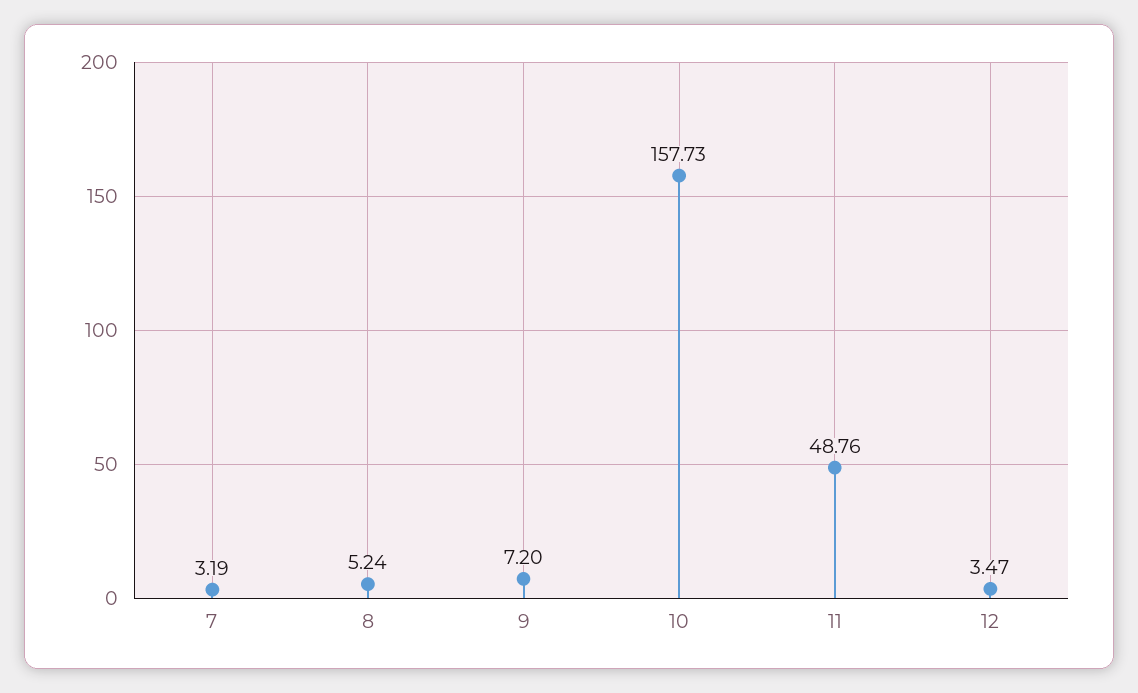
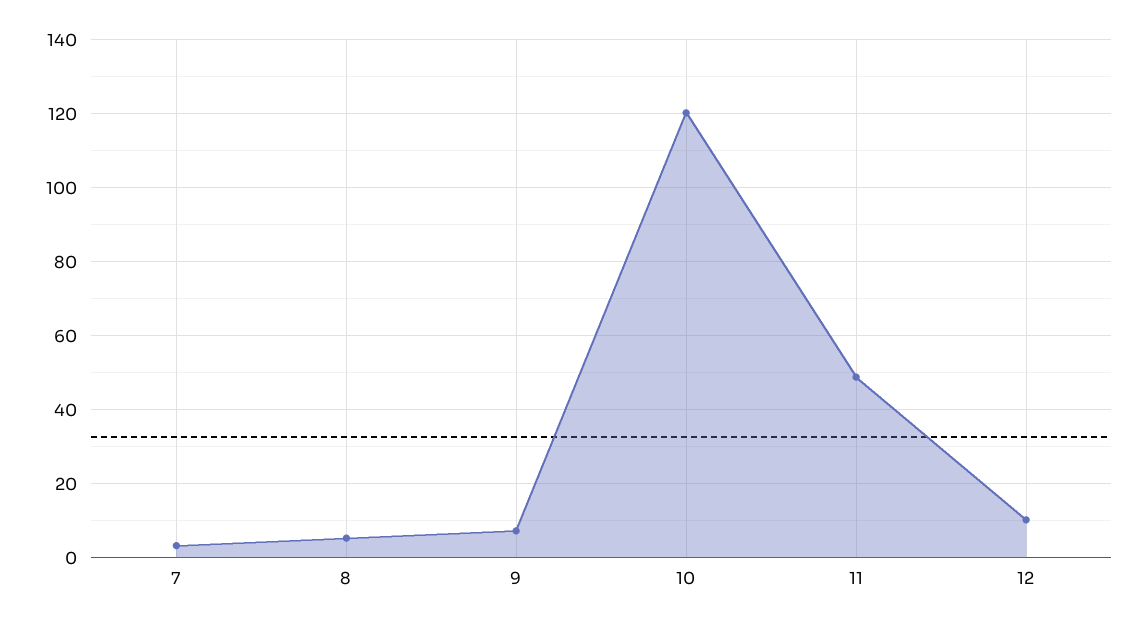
  {
    "7": 3.19,
    "8": 5.24,
    "9": 7.2,
-   "10": 157.73,
+   "10": 120,
    "11": 48.76,
-   "12": 3.47
+   "12": 10
  }

